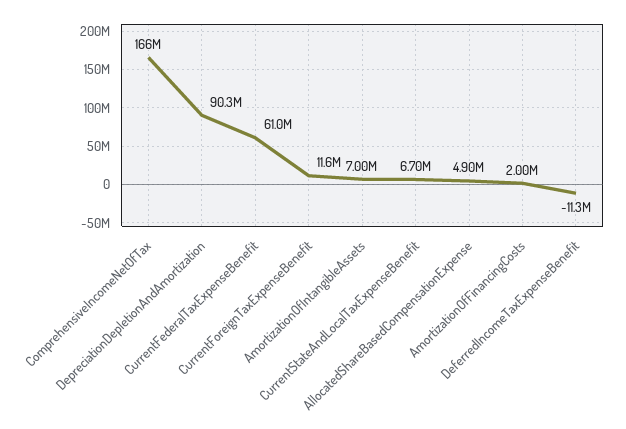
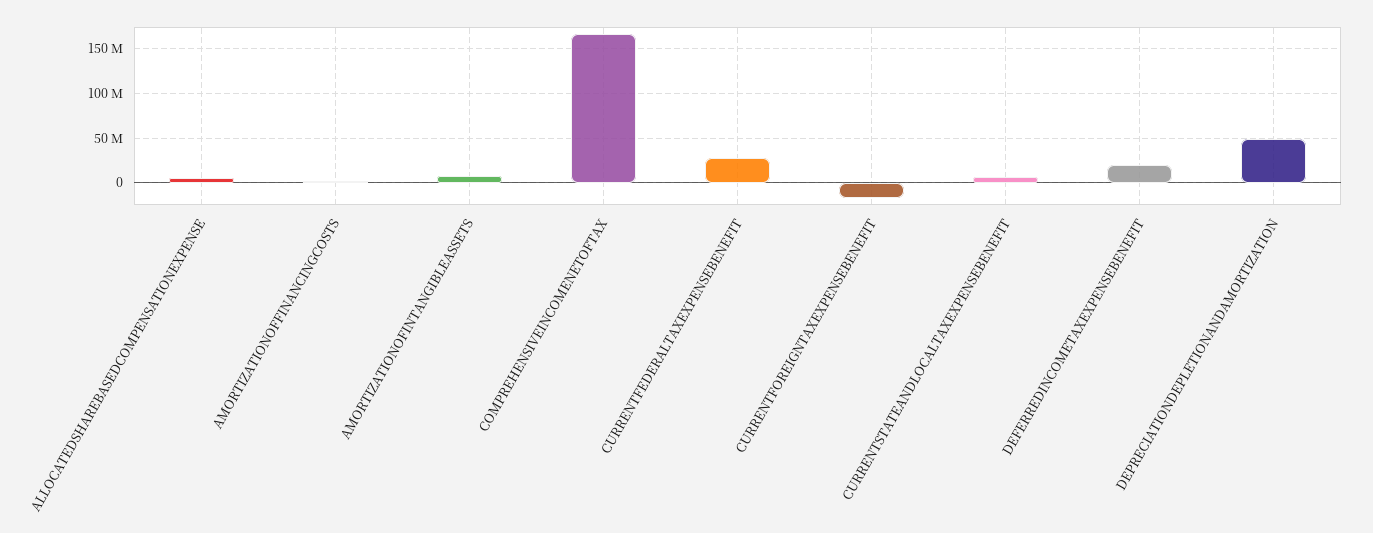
  {
    "ComprehensiveIncomeNetOfTax": 166000000,
-   "DepreciationDepletionAndAmortization": 90300000,
+   "DepreciationDepletionAndAmortization": 50000000,
-   "CurrentFederalTaxExpenseBenefit": 61000000,
+   "CurrentFederalTaxExpenseBenefit": 30000000,
-   "CurrentForeignTaxExpenseBenefit": 11600000,
+   "CurrentForeignTaxExpenseBenefit": -20000000,
    "AmortizationOfIntangibleAssets": 7000000,
    "CurrentStateAndLocalTaxExpenseBenefit": 6700000,
    "AllocatedShareBasedCompensationExpense": 4900000,
    "AmortizationOfFinancingCosts": 2000000,
-   "DeferredIncomeTaxExpenseBenefit": -11300000
+   "DeferredIncomeTaxExpenseBenefit": 20000000
  }

